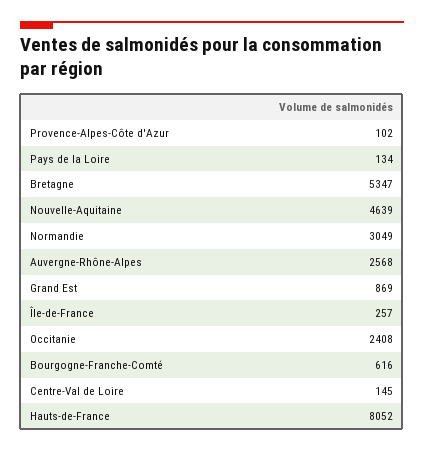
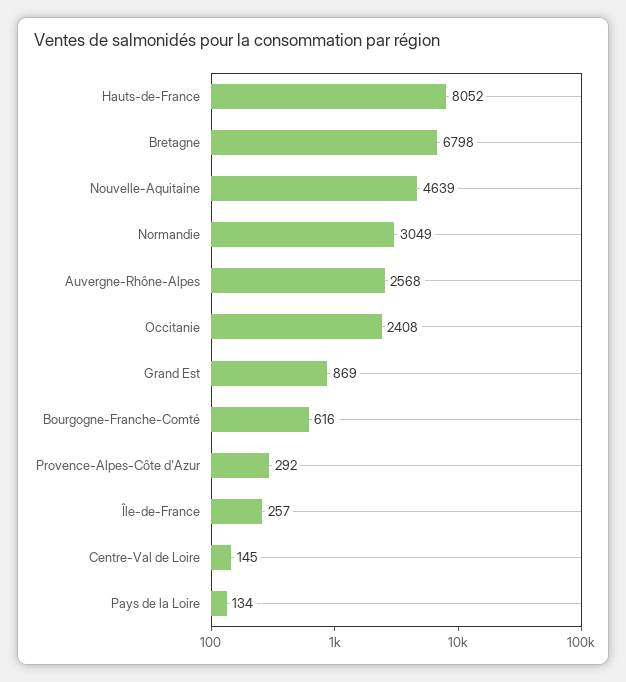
  {
-   "Provence-Alpes-Côte d'Azur": 102,
+   "Provence-Alpes-Côte d'Azur": 292,
    "Pays de la Loire": 134,
-   "Bretagne": 5347,
+   "Bretagne": 6798,
    "Nouvelle-Aquitaine": 4639,
    "Normandie": 3049,
    "Auvergne-Rhône-Alpes": 2568,
    "Grand Est": 869,
    "Île-de-France": 257,
    "Occitanie": 2408,
    "Bourgogne-Franche-Comté": 616,
    "Centre-Val de Loire": 145,
    "Hauts-de-France": 8052
  }

